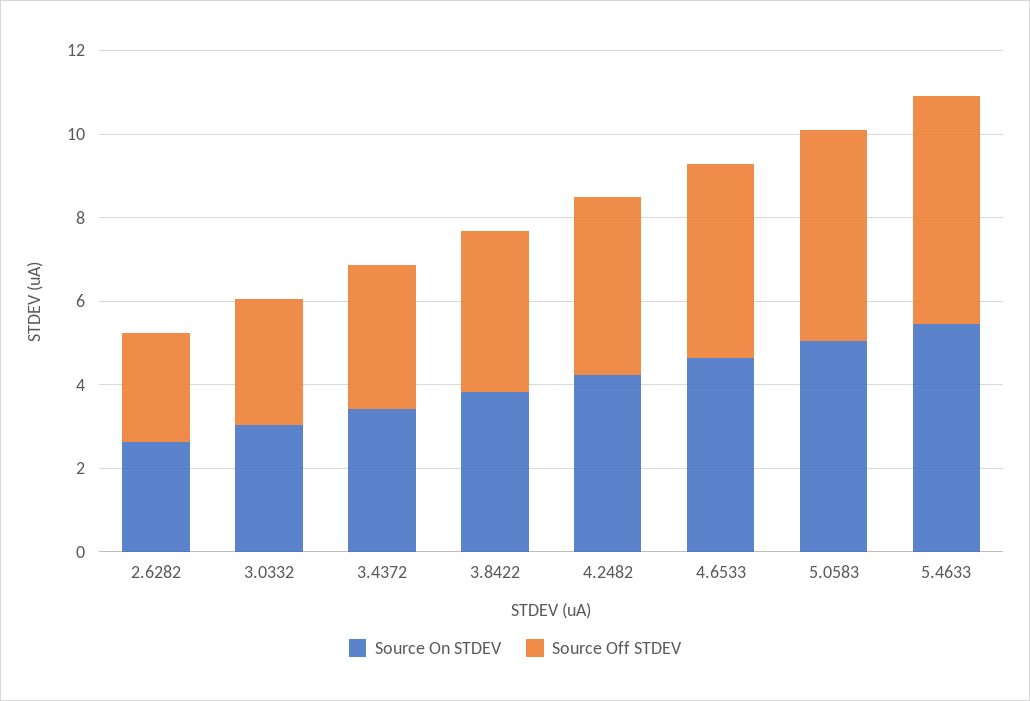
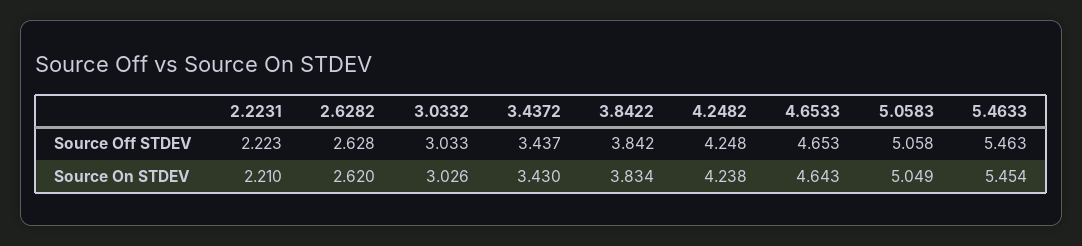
  {
    "Source On STDEV": {
      "2.6282": 2.62,
      "3.0332": 3.026,
      "3.4372": 3.43,
      "3.8422": 3.834,
      "4.2482": 4.238,
      "4.6533": 4.643,
      "5.0583": 5.049,
-     "5.4633": 5.454
+     "5.4633": 5.454,
+     "2.2231": 2.21
    },
    "Source Off STDEV": {
      "2.6282": 2.628,
      "3.0332": 3.033,
      "3.4372": 3.437,
      "3.8422": 3.842,
      "4.2482": 4.248,
      "4.6533": 4.653,
      "5.0583": 5.058,
-     "5.4633": 5.463
+     "5.4633": 5.463,
+     "2.2231": 2.223
    }
  }

